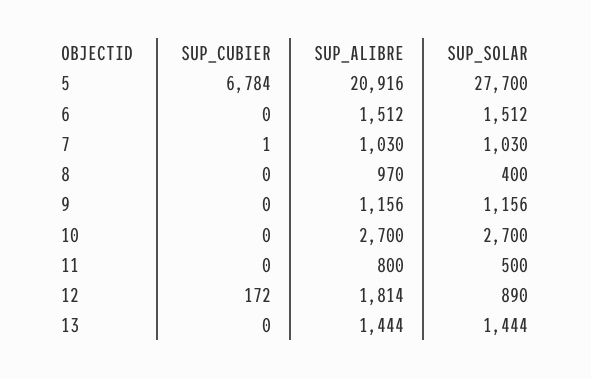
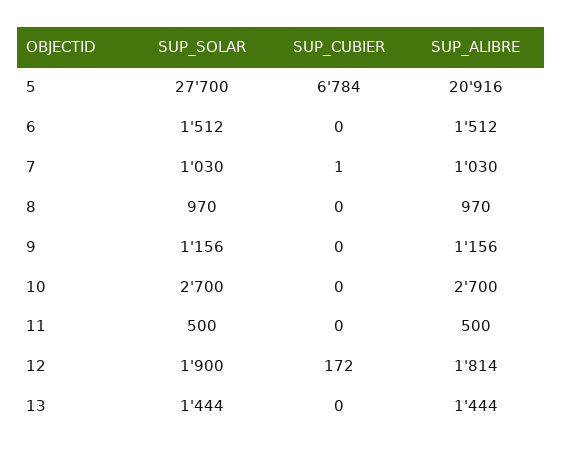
  {
    "SUP_CUBIER": {
      "5": 6784,
      "6": 0,
      "7": 1,
      "8": 0,
      "9": 0,
      "10": 0,
      "11": 0,
      "12": 172,
      "13": 0
    },
    "SUP_ALIBRE": {
      "5": 20916,
      "6": 1512,
      "7": 1030,
      "8": 970,
      "9": 1156,
      "10": 2700,
-     "11": 800,
+     "11": 500,
      "12": 1814,
      "13": 1444
    },
    "SUP_SOLAR": {
      "5": 27700,
      "6": 1512,
      "7": 1030,
-     "8": 400,
+     "8": 970,
      "9": 1156,
      "10": 2700,
      "11": 500,
-     "12": 890,
+     "12": 1900,
      "13": 1444
    }
  }

